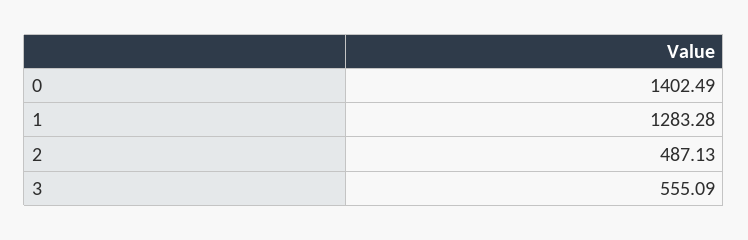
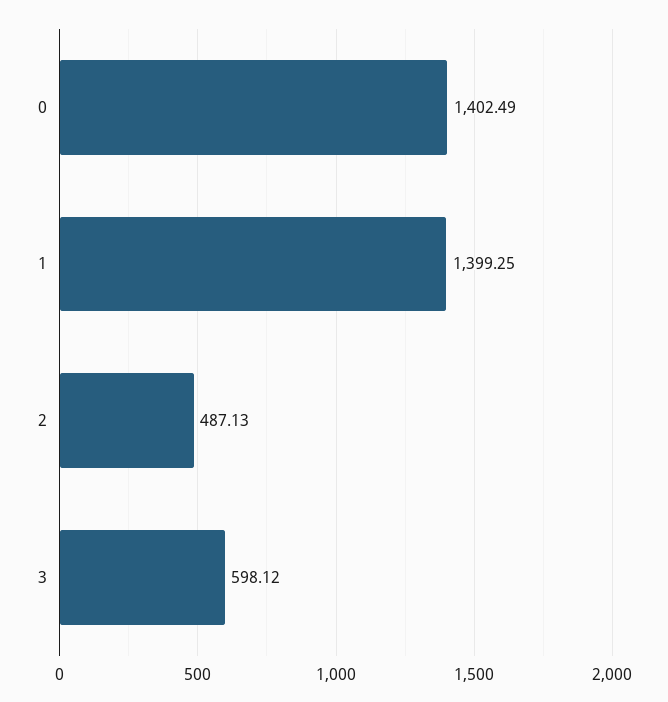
  {
    "0": 1402.49,
-   "1": 1283.28,
+   "1": 1399.25,
    "2": 487.13,
-   "3": 555.09
+   "3": 598.12
  }

